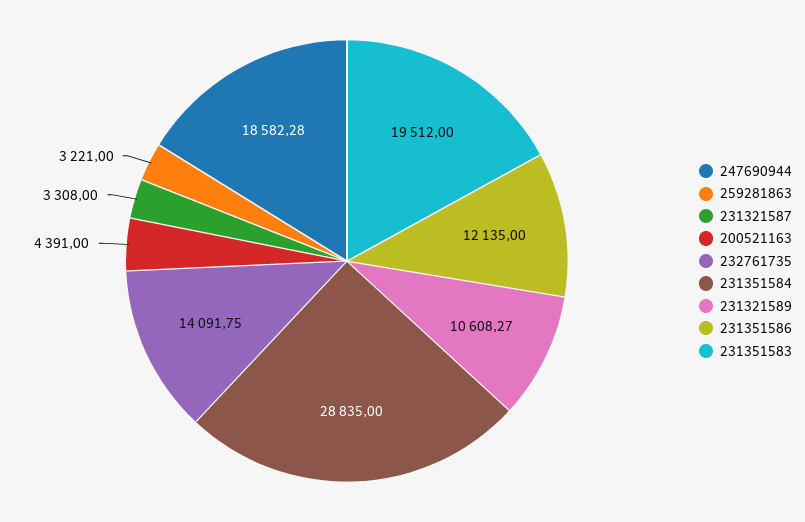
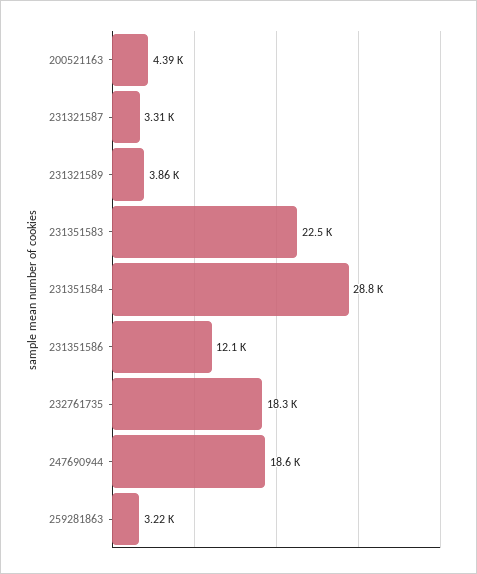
  {
    "247690944": 18582.28,
    "259281863": 3221,
    "231321587": 3308,
    "200521163": 4391,
-   "232761735": 14091.75,
+   "232761735": 18300,
    "231351584": 28835,
-   "231321589": 10608.27,
+   "231321589": 3860,
    "231351586": 12135,
-   "231351583": 19512
+   "231351583": 22500
  }

